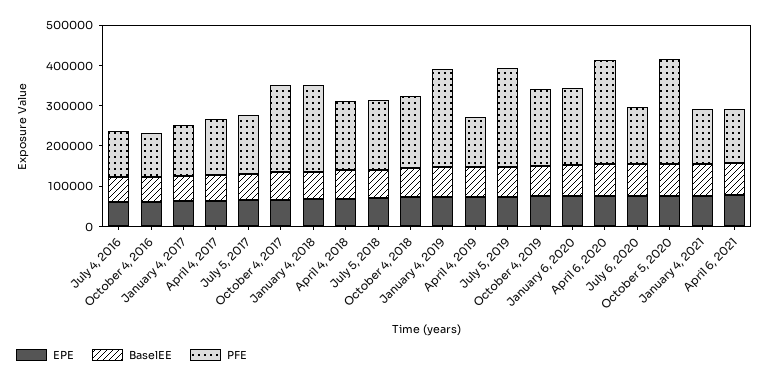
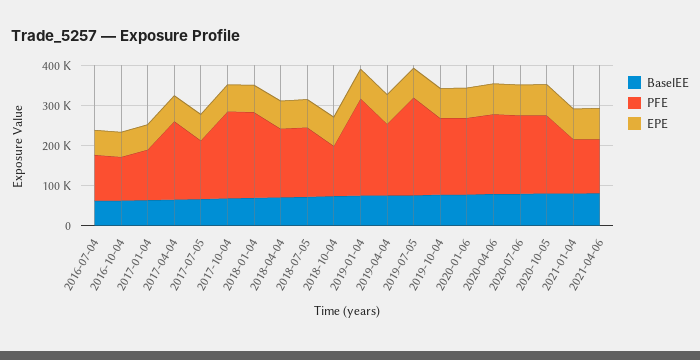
  {
    "EPE": {
      "July 4, 2016": 60000,
      "October 4, 2016": 60000,
      "January 4, 2017": 60000,
      "April 4, 2017": 60000,
      "July 5, 2017": 60000,
      "October 4, 2017": 60000,
      "January 4, 2018": 60000,
      "April 4, 2018": 60000,
      "July 5, 2018": 80000,
      "October 4, 2018": 80000,
      "January 4, 2019": 80000,
      "April 4, 2019": 80000,
      "July 5, 2019": 80000,
      "October 4, 2019": 80000,
      "January 6, 2020": 80000,
      "April 6, 2020": 80000,
      "July 6, 2020": 80000,
      "October 5, 2020": 80000,
      "January 4, 2021": 80000,
      "April 6, 2021": 80000
    },
    "BaselEE": {
      "July 4, 2016": 60000,
      "October 4, 2016": 60000,
      "January 4, 2017": 60000,
      "April 4, 2017": 60000,
      "July 5, 2017": 60000,
      "October 4, 2017": 60000,
      "January 4, 2018": 60000,
      "April 4, 2018": 80000,
      "July 5, 2018": 80000,
      "October 4, 2018": 80000,
      "January 4, 2019": 80000,
      "April 4, 2019": 80000,
      "July 5, 2019": 80000,
      "October 4, 2019": 80000,
      "January 6, 2020": 80000,
      "April 6, 2020": 80000,
      "July 6, 2020": 80000,
      "October 5, 2020": 80000,
      "January 4, 2021": 80000,
      "April 6, 2021": 80000
    },
    "PFE": {
      "July 4, 2016": 120000,
      "October 4, 2016": 100000,
      "January 4, 2017": 120000,
-     "April 4, 2017": 140000,
+     "April 4, 2017": 200000,
      "July 5, 2017": 140000,
      "October 4, 2017": 220000,
      "January 4, 2018": 220000,
      "April 4, 2018": 180000,
      "July 5, 2018": 180000,
-     "October 4, 2018": 180000,
+     "October 4, 2018": 120000,
      "January 4, 2019": 240000,
-     "April 4, 2019": 120000,
+     "April 4, 2019": 180000,
      "July 5, 2019": 240000,
      "October 4, 2019": 200000,
      "January 6, 2020": 200000,
-     "April 6, 2020": 260000,
+     "April 6, 2020": 200000,
-     "July 6, 2020": 140000,
+     "July 6, 2020": 200000,
-     "October 5, 2020": 260000,
+     "October 5, 2020": 200000,
      "January 4, 2021": 140000,
      "April 6, 2021": 140000
    }
  }

